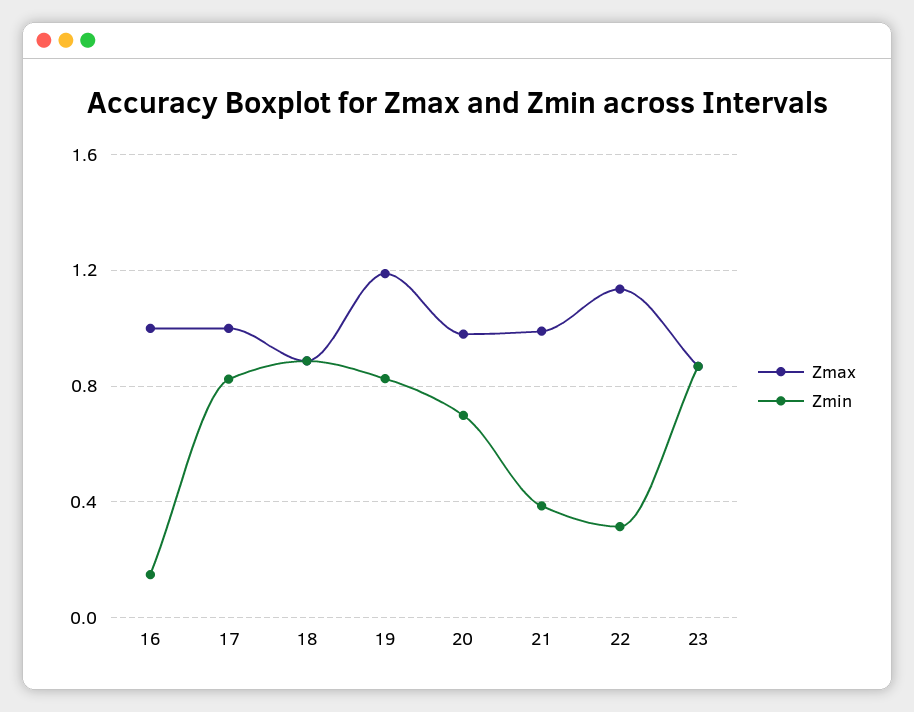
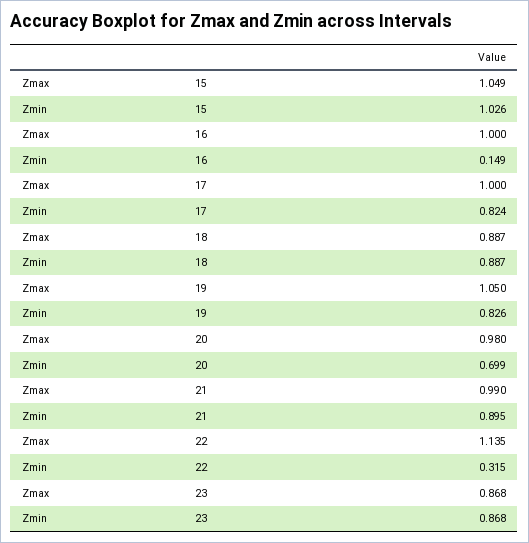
  {
    "Zmax": {
      "16": 1,
      "17": 1,
      "18": 0.887,
-     "19": 1.2,
+     "19": 1.05,
      "20": 0.98,
      "21": 0.99,
      "22": 1.135,
-     "23": 0.868
+     "23": 0.868,
+     "15": 1.049
    },
    "Zmin": {
      "16": 0.149,
      "17": 0.824,
      "18": 0.887,
      "19": 0.826,
      "20": 0.699,
-     "21": 0.4,
+     "21": 0.895,
      "22": 0.315,
-     "23": 0.868
+     "23": 0.868,
+     "15": 1.026
    }
  }

